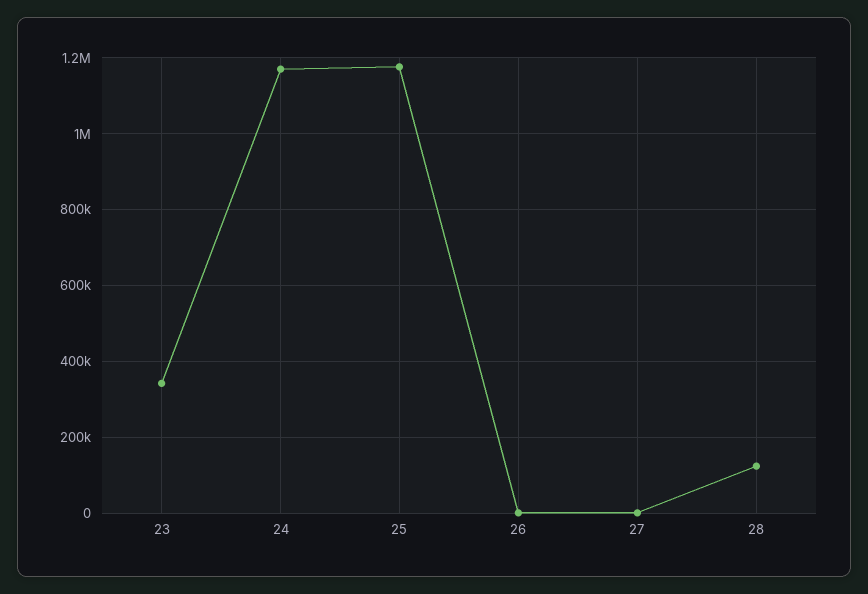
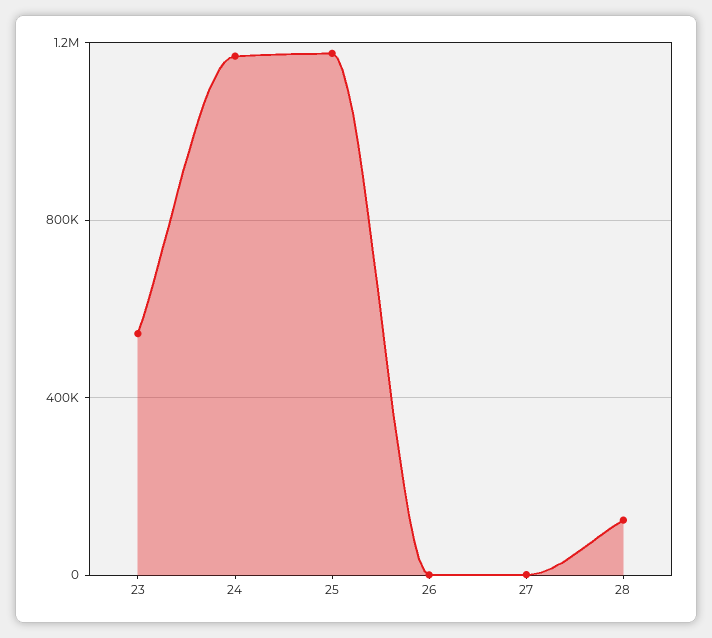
  {
-   "23": 340000,
+   "23": 550000,
    "24": 1180000,
    "25": 1180000,
    "26": 0,
    "27": 0,
    "28": 120000
  }

